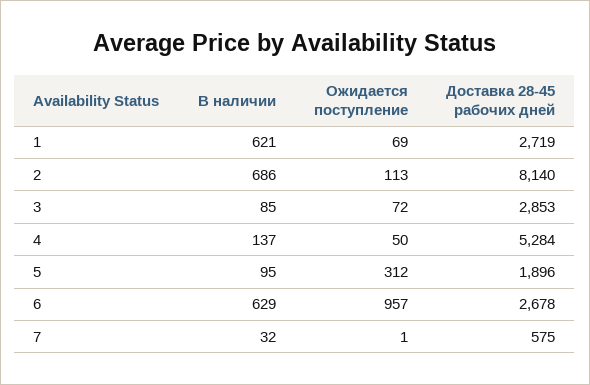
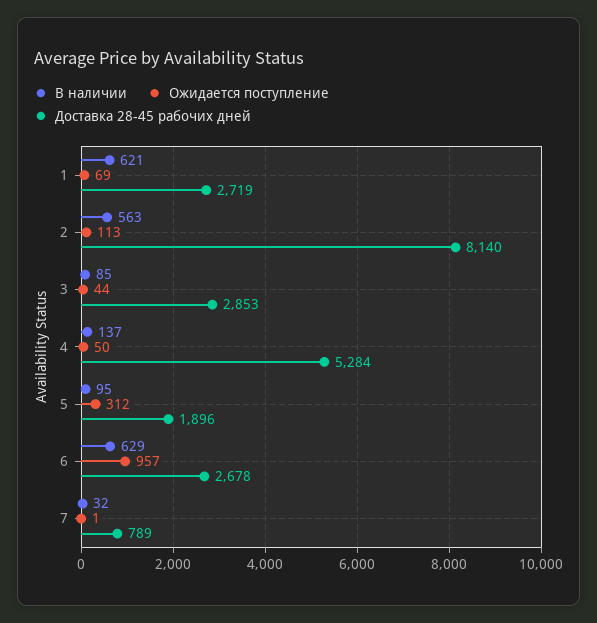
  {
    "В наличии": {
      "1": 621,
-     "2": 686,
+     "2": 563,
      "3": 85,
      "4": 137,
      "5": 95,
      "6": 629,
      "7": 32
    },
    "Ожидается поступление": {
      "1": 69,
      "2": 113,
-     "3": 72,
+     "3": 44,
      "4": 50,
      "5": 312,
      "6": 957,
      "7": 1
    },
    "Доставка 28-45 рабочих дней": {
      "1": 2719,
      "2": 8140,
      "3": 2853,
      "4": 5284,
      "5": 1896,
      "6": 2678,
-     "7": 575
+     "7": 789
    }
  }

